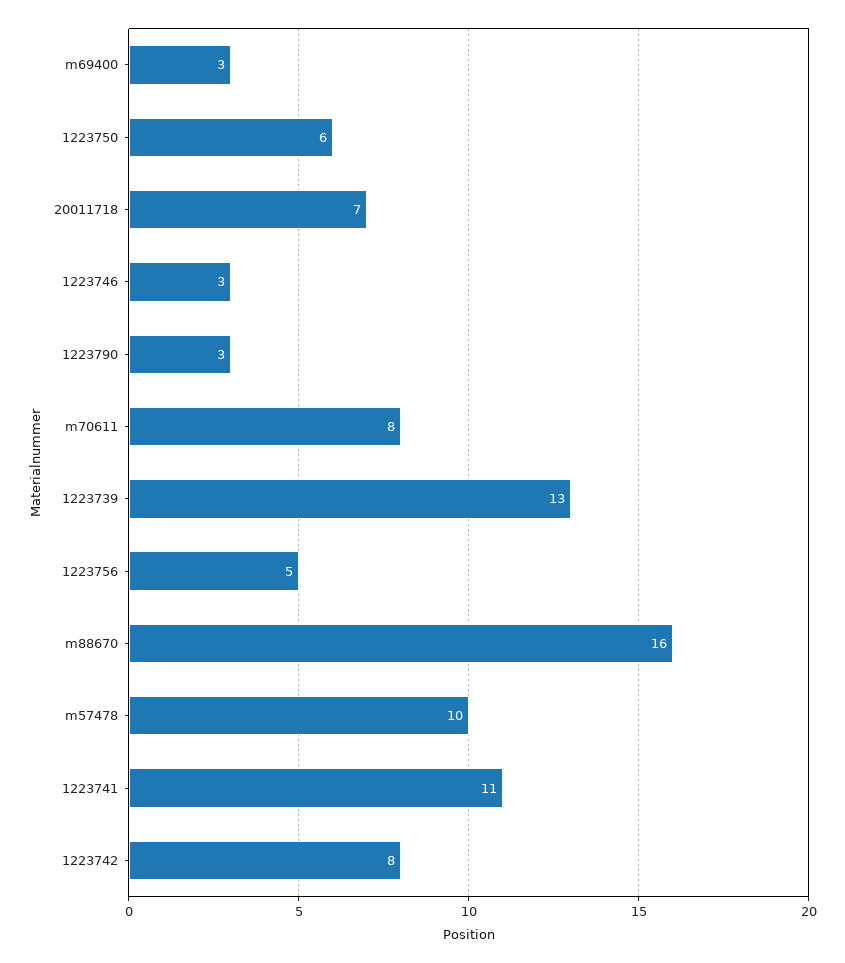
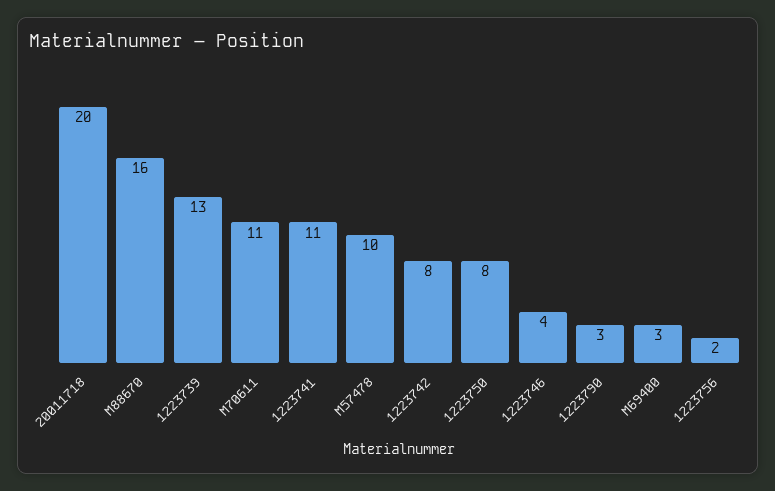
  {
    "m69400": 3,
-   "1223750": 6,
+   "1223750": 8,
-   "20011718": 7,
+   "20011718": 20,
-   "1223746": 3,
+   "1223746": 4,
    "1223790": 3,
-   "m70611": 8,
+   "m70611": 11,
    "1223739": 13,
-   "1223756": 5,
+   "1223756": 2,
    "m88670": 16,
    "m57478": 10,
    "1223741": 11,
    "1223742": 8
  }

